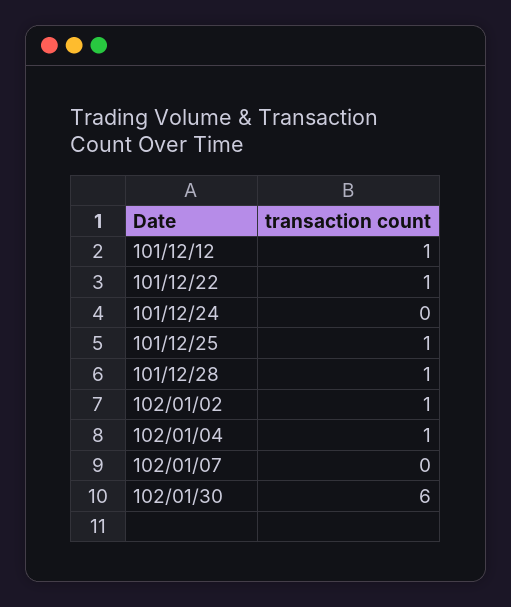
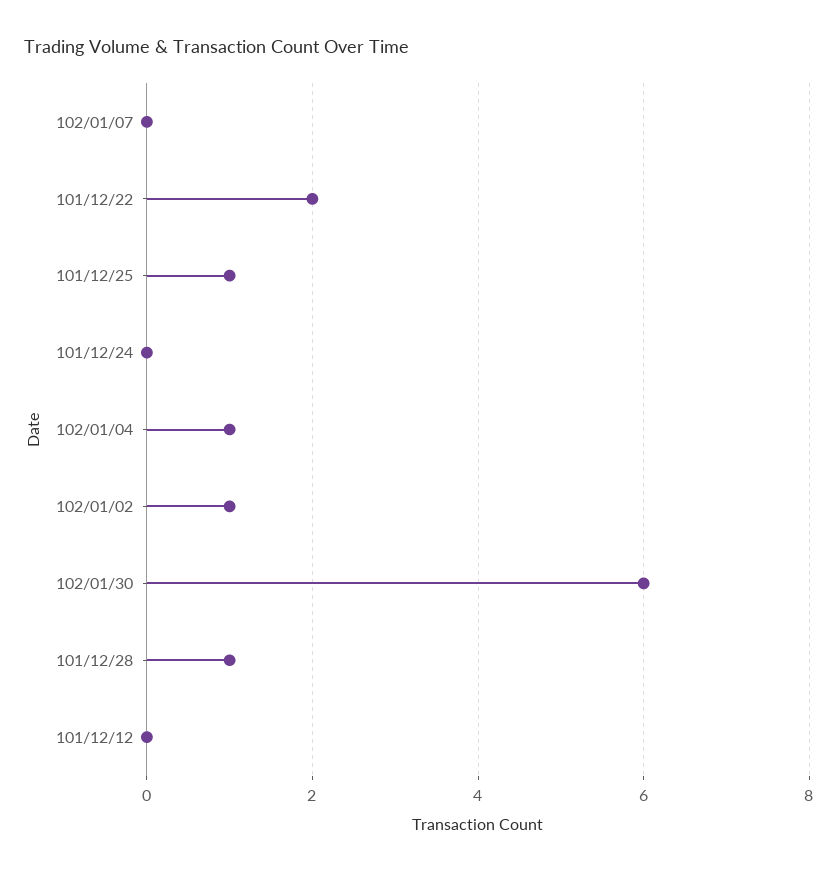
  {
-   "101/12/12": 1,
+   "101/12/12": 0,
-   "101/12/22": 1,
+   "101/12/22": 2,
    "101/12/24": 0,
    "101/12/25": 1,
    "101/12/28": 1,
    "102/01/02": 1,
    "102/01/04": 1,
    "102/01/07": 0,
    "102/01/30": 6
  }

